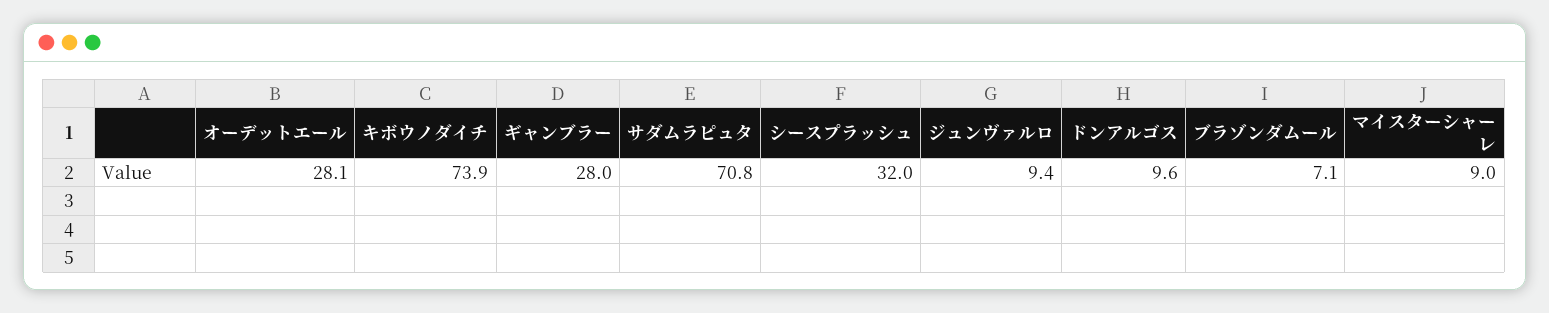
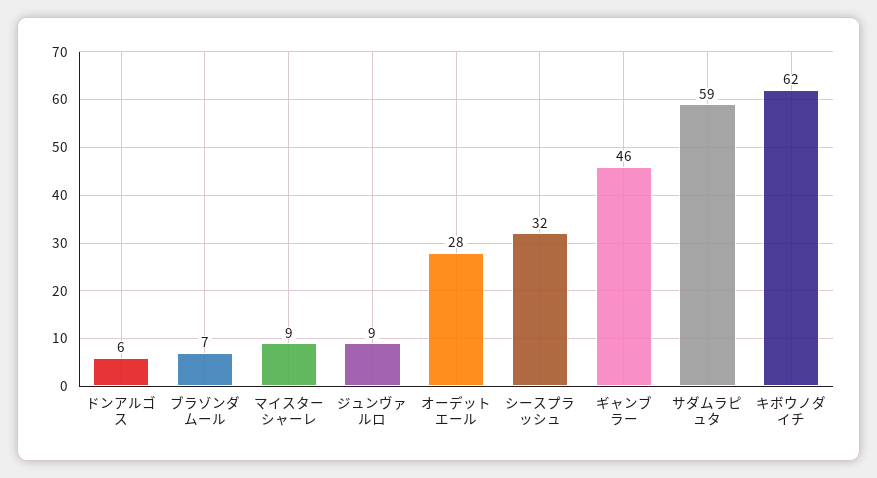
  {
    "オーデットエール": 28.1,
-   "キボウノダイチ": 73.9,
+   "キボウノダイチ": 62,
-   "ギャンブラー": 28,
+   "ギャンブラー": 46,
-   "サダムラピュタ": 70.8,
+   "サダムラピュタ": 59,
    "シースプラッシュ": 32,
    "ジュンヴァルロ": 9.4,
-   "ドンアルゴス": 9.6,
+   "ドンアルゴス": 6,
    "ブラゾンダムール": 7.1,
    "マイスターシャーレ": 9
  }

